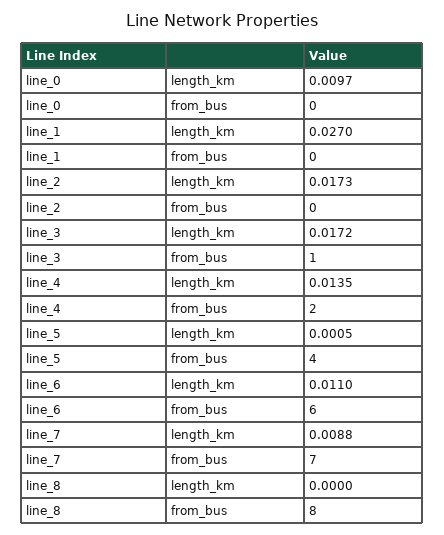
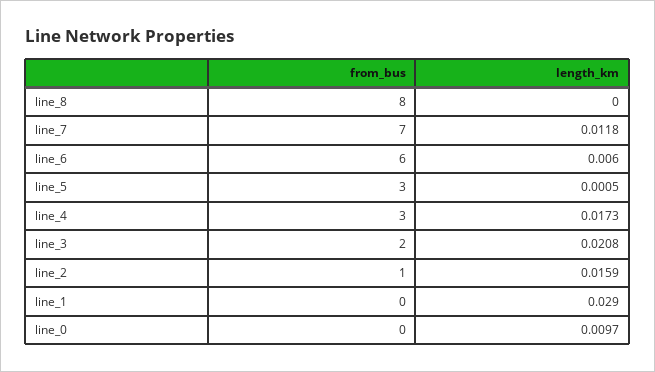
  {
    "line_0": {
      "length_km": 0.0097,
      "from_bus": 0
    },
    "line_1": {
-     "length_km": 0.027,
+     "length_km": 0.029,
      "from_bus": 0
    },
    "line_2": {
-     "length_km": 0.0173,
+     "length_km": 0.0159,
-     "from_bus": 0
+     "from_bus": 1
    },
    "line_3": {
-     "length_km": 0.0172,
+     "length_km": 0.0208,
-     "from_bus": 1
+     "from_bus": 2
    },
    "line_4": {
-     "length_km": 0.0135,
+     "length_km": 0.0173,
-     "from_bus": 2
+     "from_bus": 3
    },
    "line_5": {
      "length_km": 0.0005,
-     "from_bus": 4
+     "from_bus": 3
    },
    "line_6": {
-     "length_km": 0.011,
+     "length_km": 0.006,
      "from_bus": 6
    },
    "line_7": {
-     "length_km": 0.0088,
+     "length_km": 0.0118,
      "from_bus": 7
    },
    "line_8": {
      "length_km": 0,
      "from_bus": 8
    }
  }

